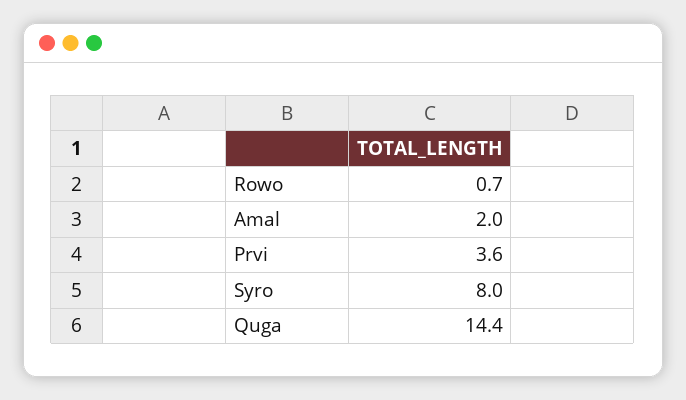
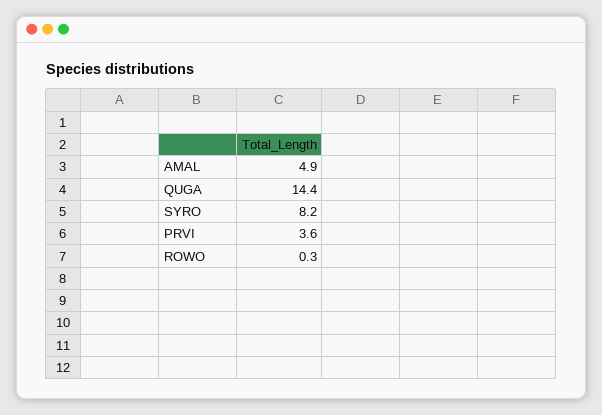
  {
-   "Rowo": 0.7,
+   "Rowo": 0.3,
-   "Amal": 2,
+   "Amal": 4.9,
    "Prvi": 3.6,
-   "Syro": 8,
+   "Syro": 8.2,
    "Quga": 14.4
  }

